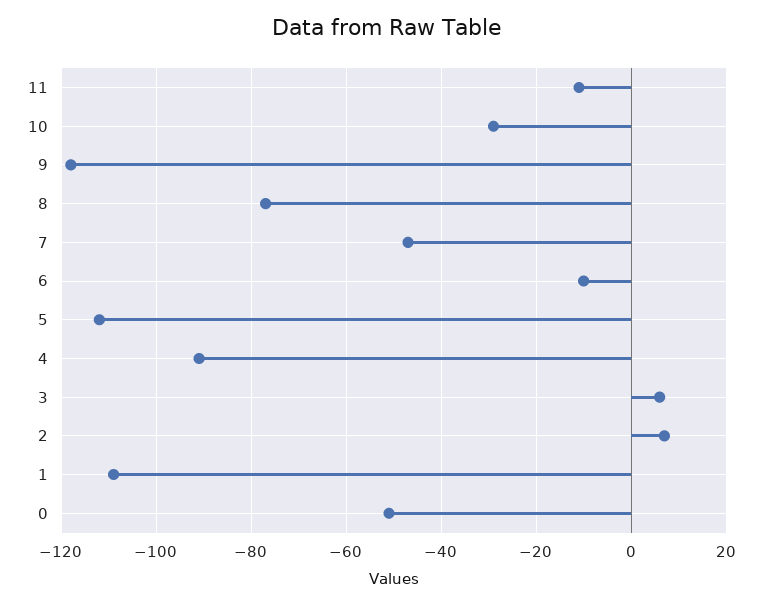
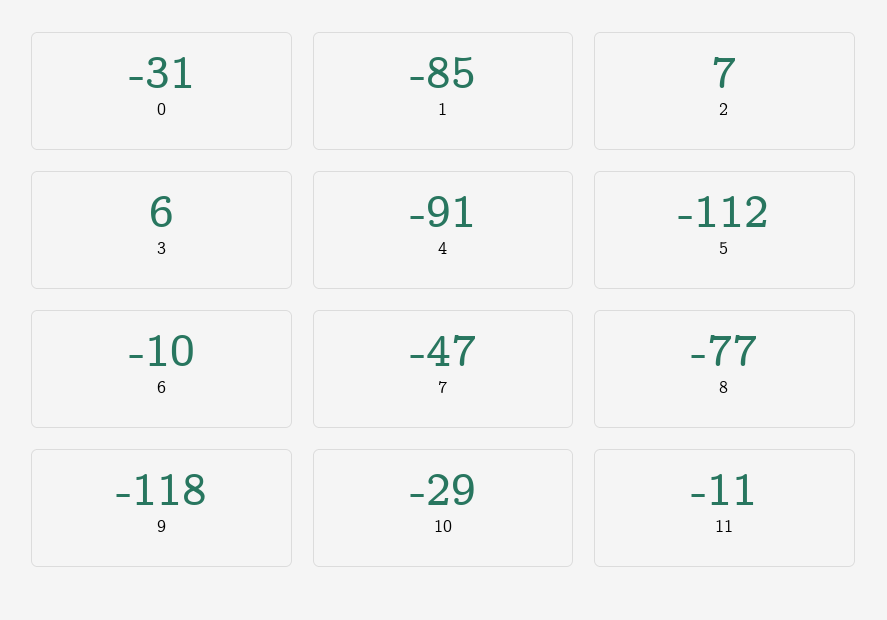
  {
    "11": -11,
    "10": -29,
    "9": -118,
    "8": -77,
    "7": -47,
    "6": -10,
    "5": -112,
    "4": -91,
    "3": 6,
    "2": 7,
-   "1": -110,
+   "1": -85,
-   "0": -50
+   "0": -31
  }

